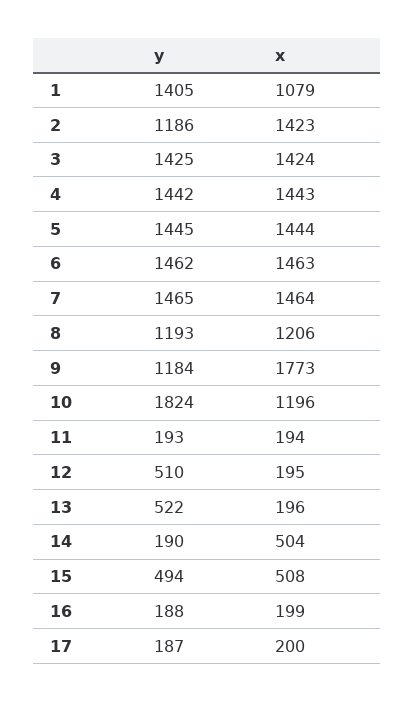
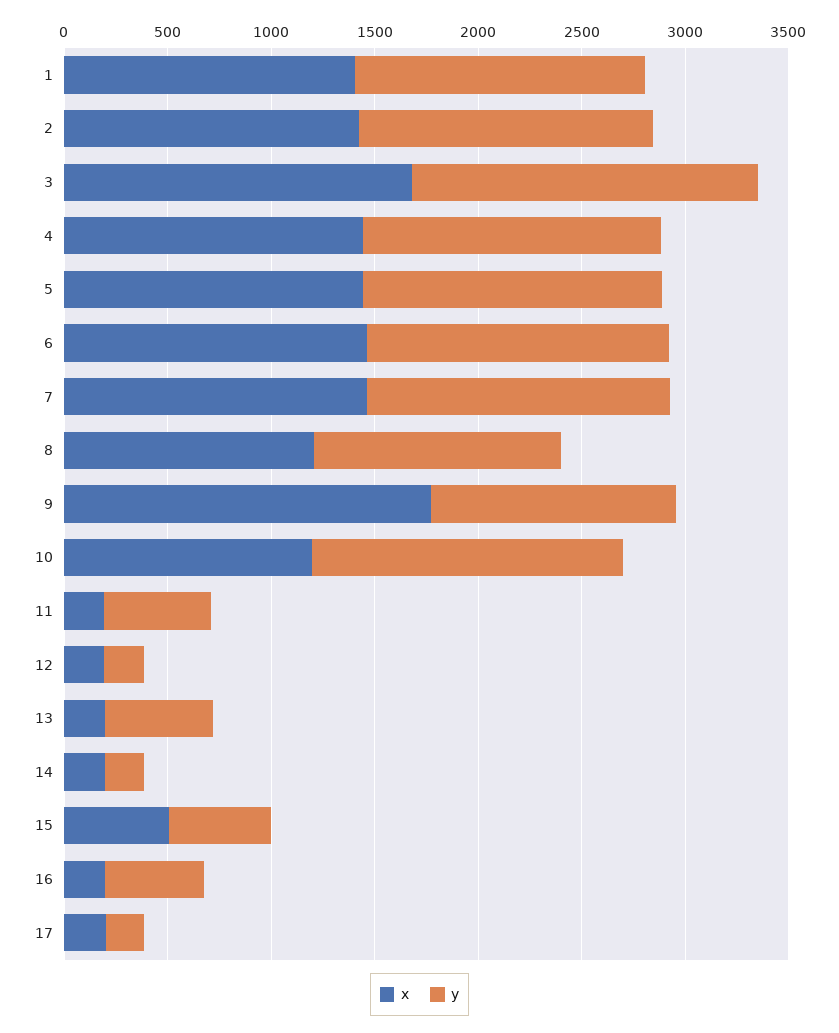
  {
    "y": {
      "1": 1405,
-     "2": 1186,
+     "2": 1400,
-     "3": 1425,
+     "3": 1700,
      "4": 1442,
      "5": 1445,
      "6": 1462,
      "7": 1465,
      "8": 1193,
      "9": 1184,
-     "10": 1824,
+     "10": 1500,
-     "11": 193,
+     "11": 500,
-     "12": 510,
+     "12": 200,
      "13": 522,
      "14": 190,
      "15": 494,
-     "16": 188,
+     "16": 500,
      "17": 187
    },
    "x": {
-     "1": 1079,
+     "1": 1400,
      "2": 1423,
-     "3": 1424,
+     "3": 1700,
      "4": 1443,
      "5": 1444,
      "6": 1463,
      "7": 1464,
      "8": 1206,
      "9": 1773,
      "10": 1196,
      "11": 194,
      "12": 195,
      "13": 196,
-     "14": 504,
+     "14": 200,
      "15": 508,
      "16": 199,
      "17": 200
    }
  }

